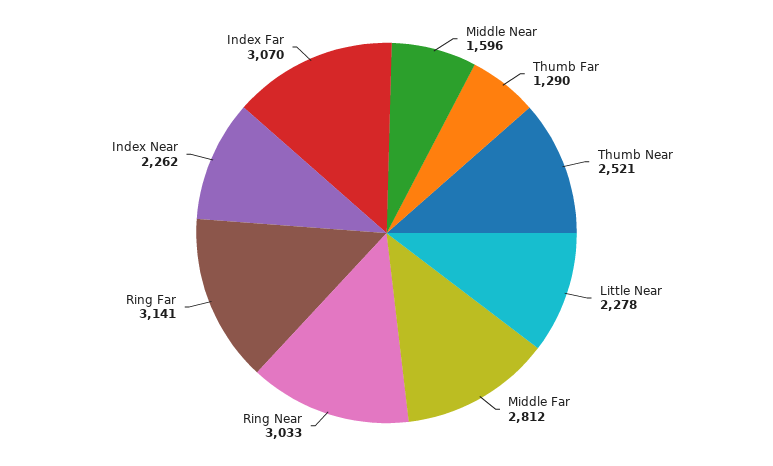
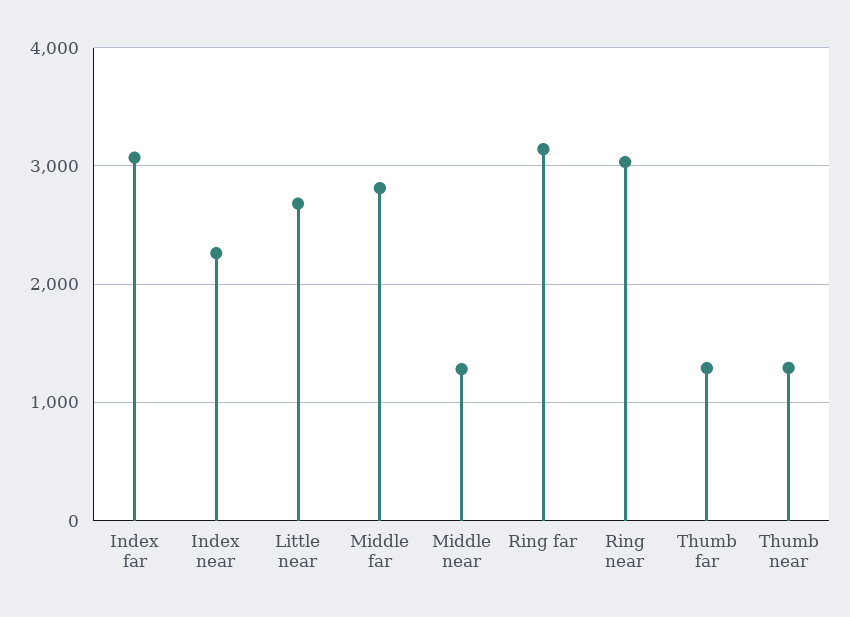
  {
-   "Middle Near": 1596,
+   "Middle Near": 1300,
    "Thumb Far": 1290,
-   "Thumb Near": 2521,
+   "Thumb Near": 1300,
-   "Little Near": 2278,
+   "Little Near": 2700,
    "Middle Far": 2812,
    "Ring Near": 3033,
    "Ring Far": 3141,
    "Index Near": 2262,
    "Index Far": 3070
  }

